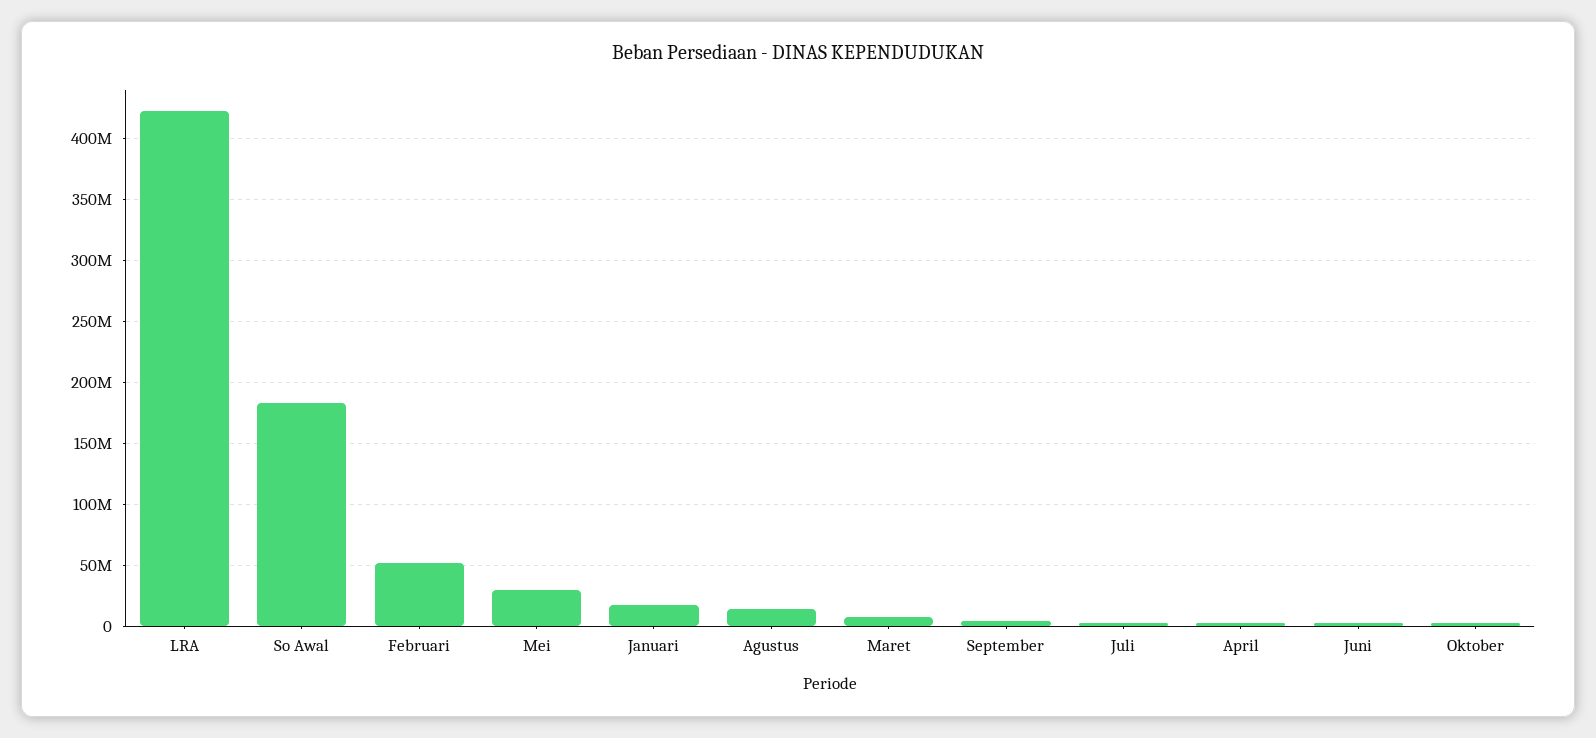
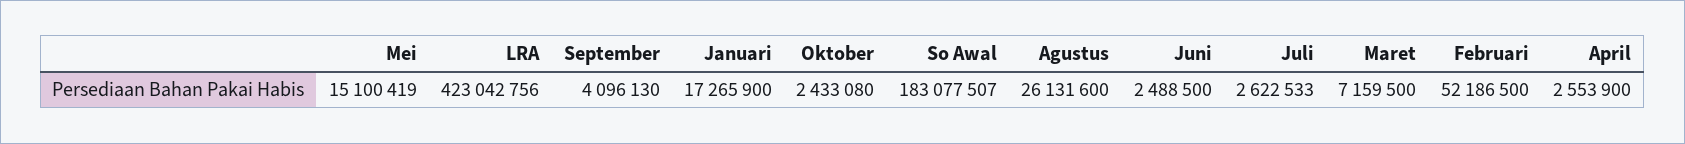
  {
    "LRA": 423042756,
    "So Awal": 183077507,
    "Februari": 52186500,
-   "Mei": 30000000,
+   "Mei": 15100419,
    "Januari": 17265900,
-   "Agustus": 15000000,
+   "Agustus": 26131600,
    "Maret": 7159500,
    "September": 4096130,
    "Juli": 2622533,
    "April": 2553900,
    "Juni": 2488500,
    "Oktober": 2433080
  }

